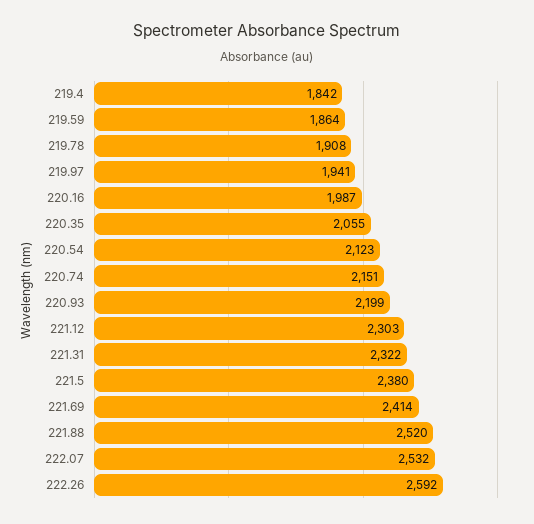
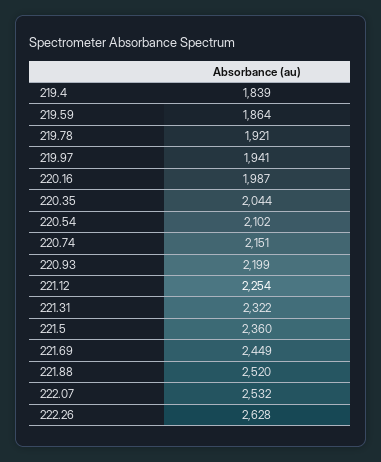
  {
-   "219.4": 1842,
+   "219.4": 1839,
    "219.59": 1864,
-   "219.78": 1908,
+   "219.78": 1921,
    "219.97": 1941,
    "220.16": 1987,
-   "220.35": 2055,
+   "220.35": 2044,
-   "220.54": 2123,
+   "220.54": 2102,
    "220.74": 2151,
    "220.93": 2199,
-   "221.12": 2303,
+   "221.12": 2254,
    "221.31": 2322,
-   "221.5": 2380,
+   "221.5": 2360,
-   "221.69": 2414,
+   "221.69": 2449,
    "221.88": 2520,
    "222.07": 2532,
-   "222.26": 2592
+   "222.26": 2628
  }

